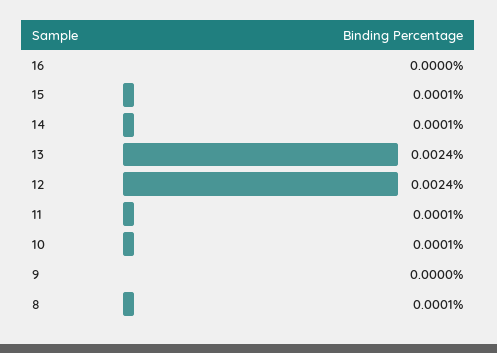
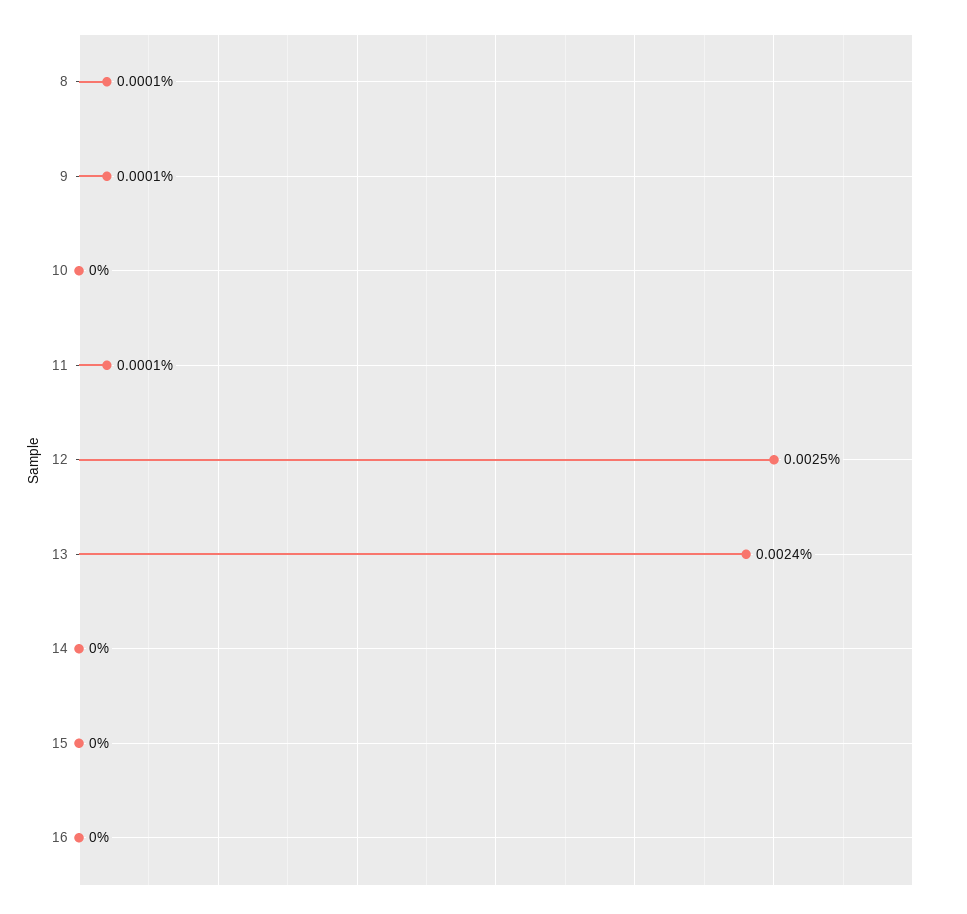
  {
    "16": 0,
-   "15": 0.0001,
+   "15": 0,
-   "14": 0.0001,
+   "14": 0,
    "13": 0.0024,
-   "12": 0.0024,
+   "12": 0.0025,
    "11": 0.0001,
-   "10": 0.0001,
+   "10": 0,
-   "9": 0,
+   "9": 0.0001,
    "8": 0.0001
  }

